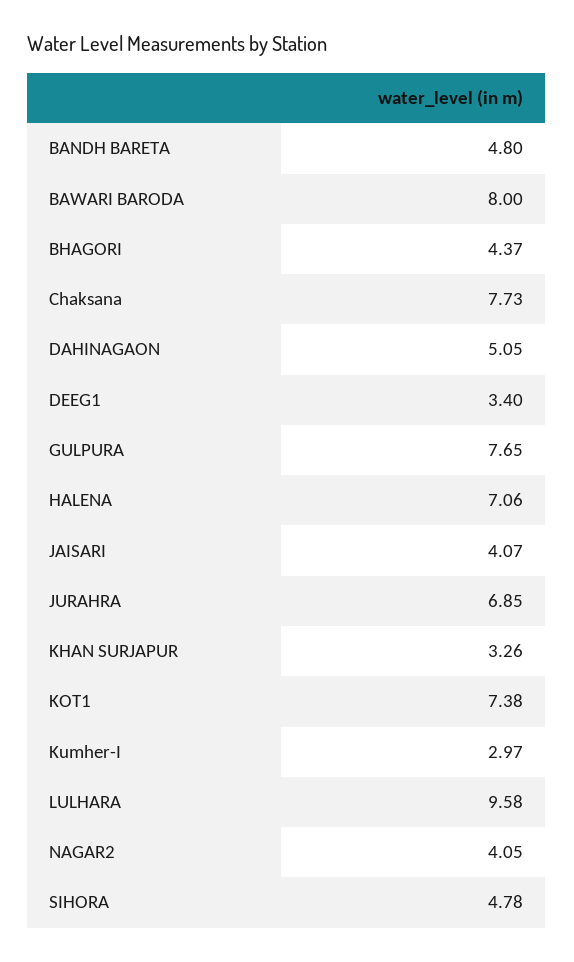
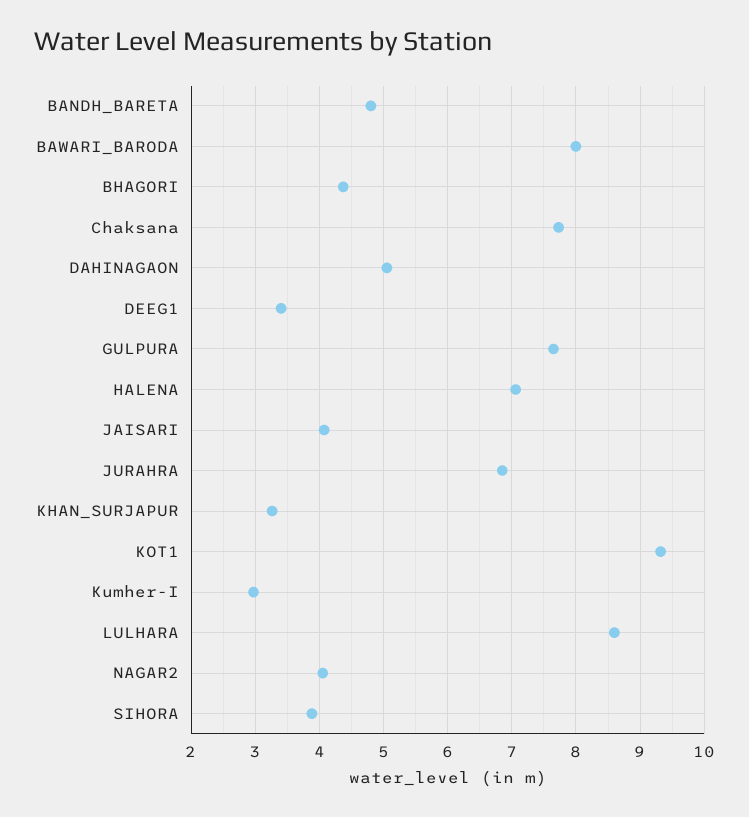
  {
    "BANDH BARETA": 4.8,
    "BAWARI BARODA": 8,
    "BHAGORI": 4.37,
    "Chaksana": 7.73,
    "DAHINAGAON": 5.05,
    "DEEG1": 3.4,
    "GULPURA": 7.65,
    "HALENA": 7.06,
    "JAISARI": 4.07,
    "JURAHRA": 6.85,
    "KHAN SURJAPUR": 3.26,
-   "KOT1": 7.38,
+   "KOT1": 9.3,
    "Kumher-I": 2.97,
-   "LULHARA": 9.58,
+   "LULHARA": 8.6,
    "NAGAR2": 4.05,
-   "SIHORA": 4.78
+   "SIHORA": 3.9
  }

